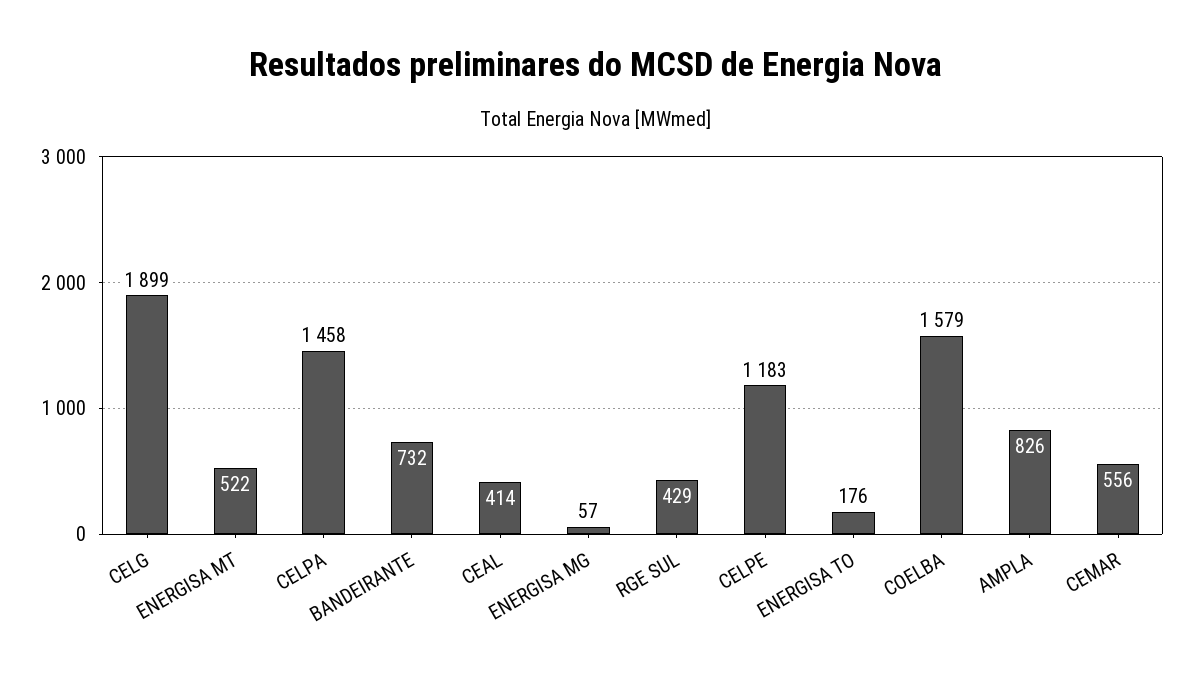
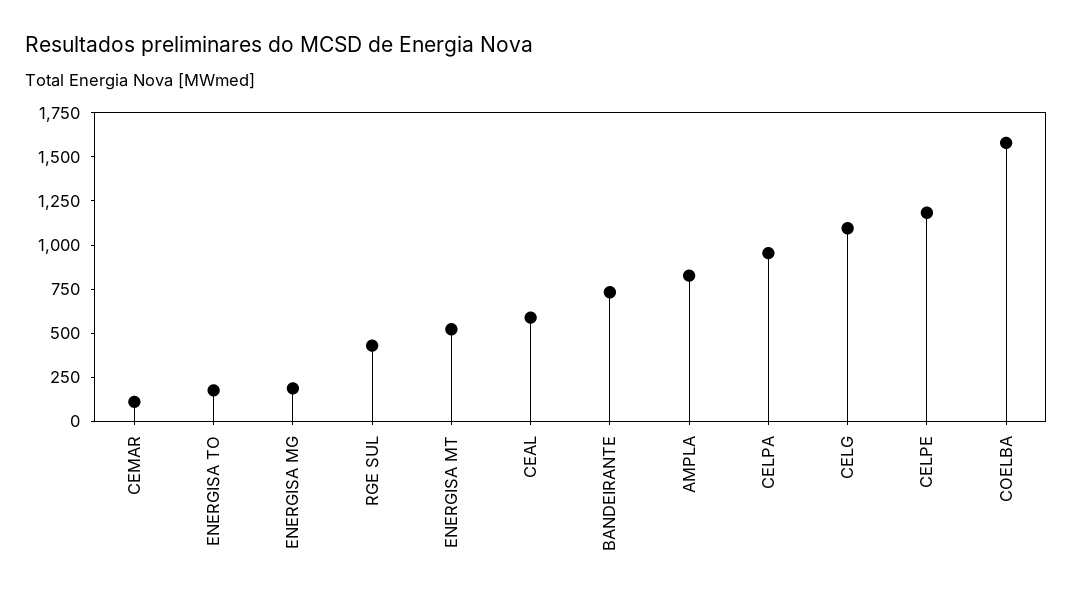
  {
-   "CELG": 1899,
+   "CELG": 1100,
    "ENERGISA MT": 522,
-   "CELPA": 1458,
+   "CELPA": 950,
    "BANDEIRANTE": 732,
-   "CEAL": 414,
+   "CEAL": 600,
-   "ENERGISA MG": 57,
+   "ENERGISA MG": 200,
    "RGE SUL": 429,
    "CELPE": 1183,
    "ENERGISA TO": 176,
    "COELBA": 1579,
    "AMPLA": 826,
-   "CEMAR": 556
+   "CEMAR": 100
  }

